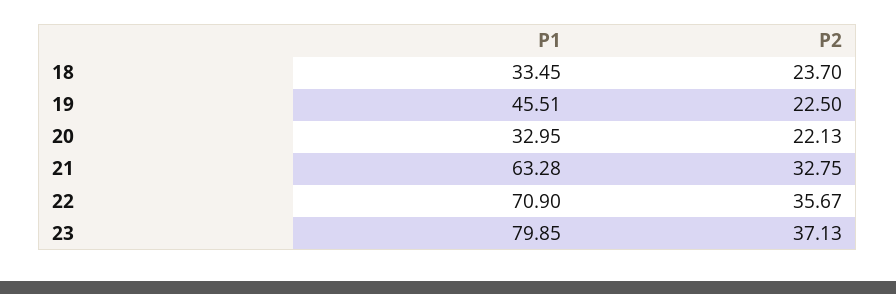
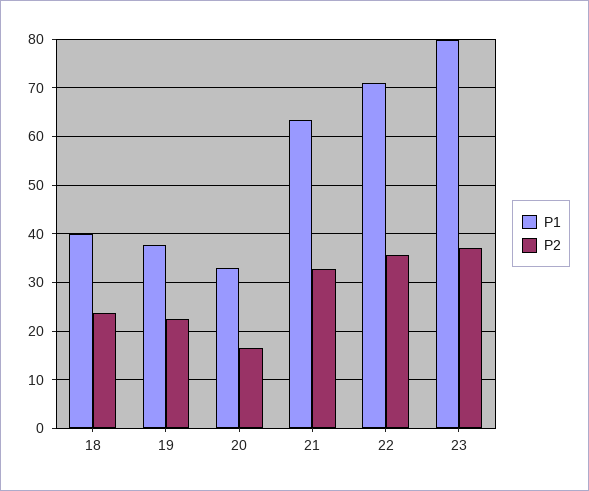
  {
    "P1": {
-     "18": 33.45,
+     "18": 40,
-     "19": 45.51,
+     "19": 38,
      "20": 32.95,
      "21": 63.28,
      "22": 70.9,
      "23": 79.85
    },
    "P2": {
      "18": 23.7,
      "19": 22.5,
-     "20": 22.13,
+     "20": 16,
      "21": 32.75,
      "22": 35.67,
      "23": 37.13
    }
  }

